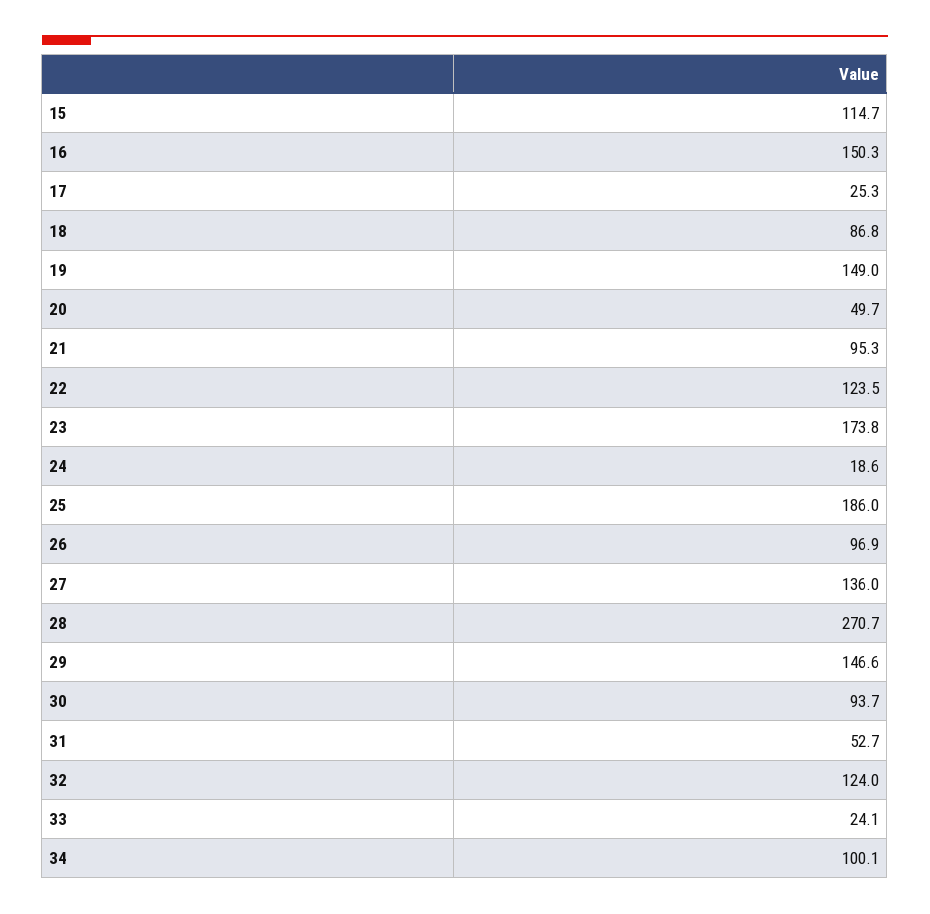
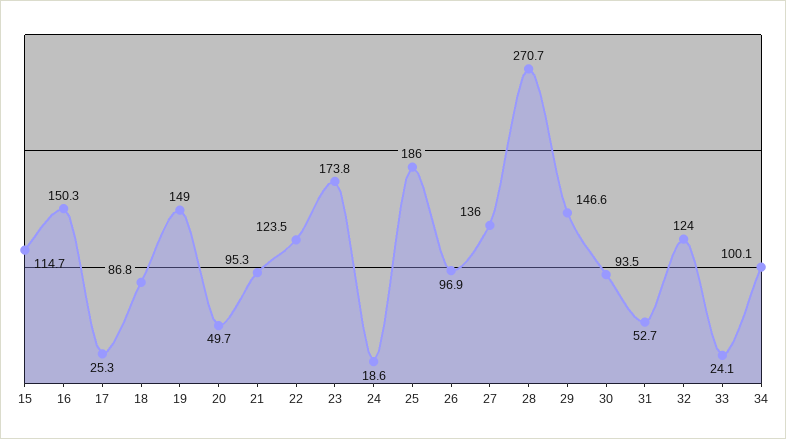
  {
    "15": 114.7,
    "16": 150.3,
    "17": 25.3,
    "18": 86.8,
    "19": 149,
    "20": 49.7,
    "21": 95.3,
    "22": 123.5,
    "23": 173.8,
    "24": 18.6,
    "25": 186,
    "26": 96.9,
    "27": 136,
    "28": 270.7,
    "29": 146.6,
-   "30": 93.7,
+   "30": 93.5,
    "31": 52.7,
    "32": 124,
    "33": 24.1,
    "34": 100.1
  }

